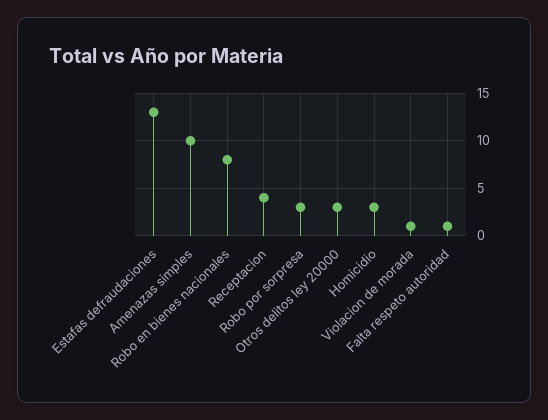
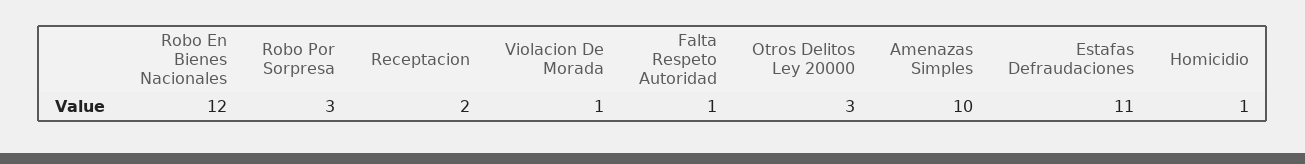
  {
-   "Estafas defraudaciones": 13,
+   "Estafas defraudaciones": 11,
    "Amenazas simples": 10,
-   "Robo en bienes nacionales": 8,
+   "Robo en bienes nacionales": 12,
-   "Receptacion": 4,
+   "Receptacion": 2,
    "Robo por sorpresa": 3,
    "Otros delitos ley 20000": 3,
-   "Homicidio": 3,
+   "Homicidio": 1,
    "Violacion de morada": 1,
    "Falta respeto autoridad": 1
  }

